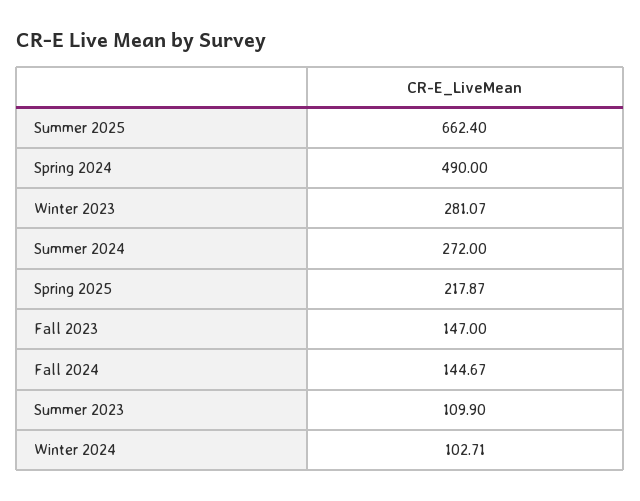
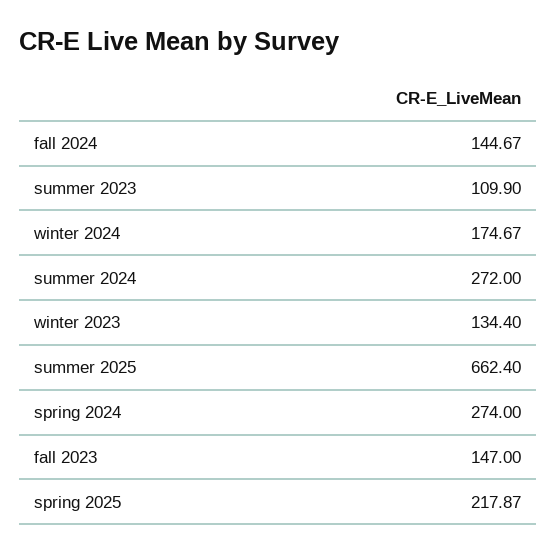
  {
    "Summer 2025": 662.4,
-   "Spring 2024": 490,
+   "Spring 2024": 274,
-   "Winter 2023": 281.07,
+   "Winter 2023": 134.4,
    "Summer 2024": 272,
    "Spring 2025": 217.87,
    "Fall 2023": 147,
    "Fall 2024": 144.67,
    "Summer 2023": 109.9,
-   "Winter 2024": 102.71
+   "Winter 2024": 174.67
  }

